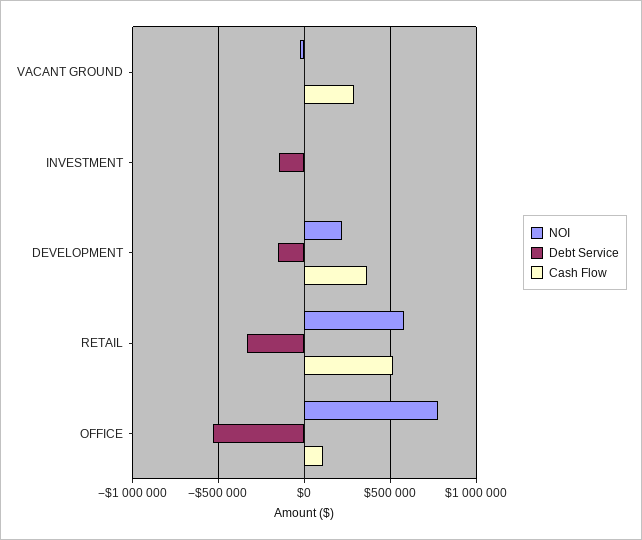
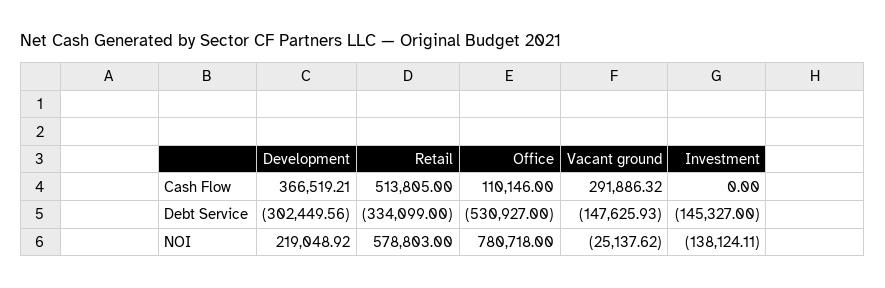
  {
    "NOI": {
      "VACANT GROUND": -25137.62,
-     "INVESTMENT": 0,
+     "INVESTMENT": -138124.11,
      "DEVELOPMENT": 219048.92,
      "RETAIL": 578803,
      "OFFICE": 780718
    },
    "Debt Service": {
-     "VACANT GROUND": 0,
+     "VACANT GROUND": -147625.93,
      "INVESTMENT": -145327,
-     "DEVELOPMENT": -150000,
+     "DEVELOPMENT": -302449.56,
      "RETAIL": -334099,
      "OFFICE": -530927
    },
    "Cash Flow": {
      "VACANT GROUND": 291886.32,
      "INVESTMENT": 0,
      "DEVELOPMENT": 366519.21,
      "RETAIL": 513805,
      "OFFICE": 110146
    }
  }

